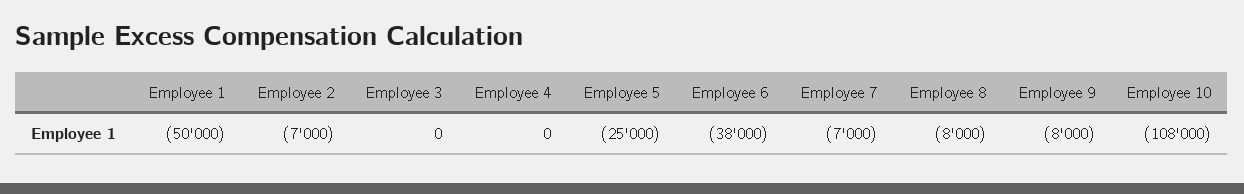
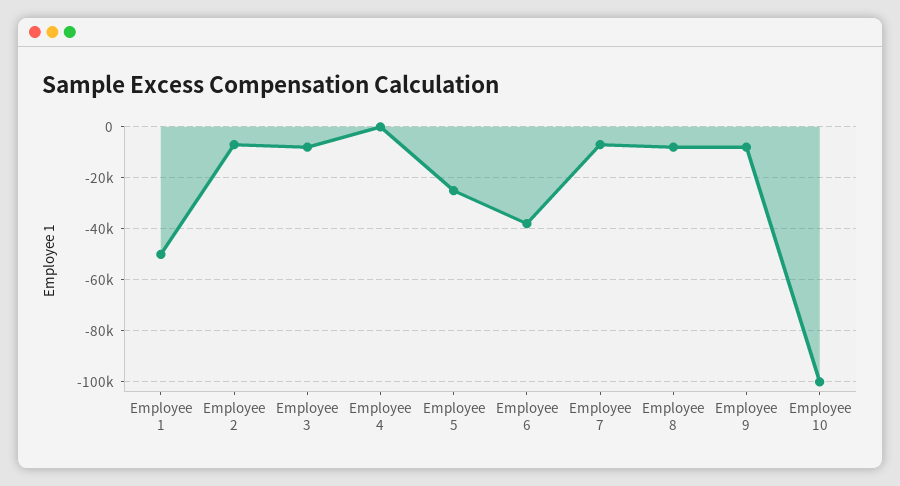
  {
    "Employee 1": -50000,
    "Employee 2": -7000,
-   "Employee 3": 0,
+   "Employee 3": -7500,
    "Employee 4": 0,
    "Employee 5": -25000,
    "Employee 6": -38000,
    "Employee 7": -7000,
    "Employee 8": -8000,
    "Employee 9": -8000,
-   "Employee 10": -108000
+   "Employee 10": -100000
  }

